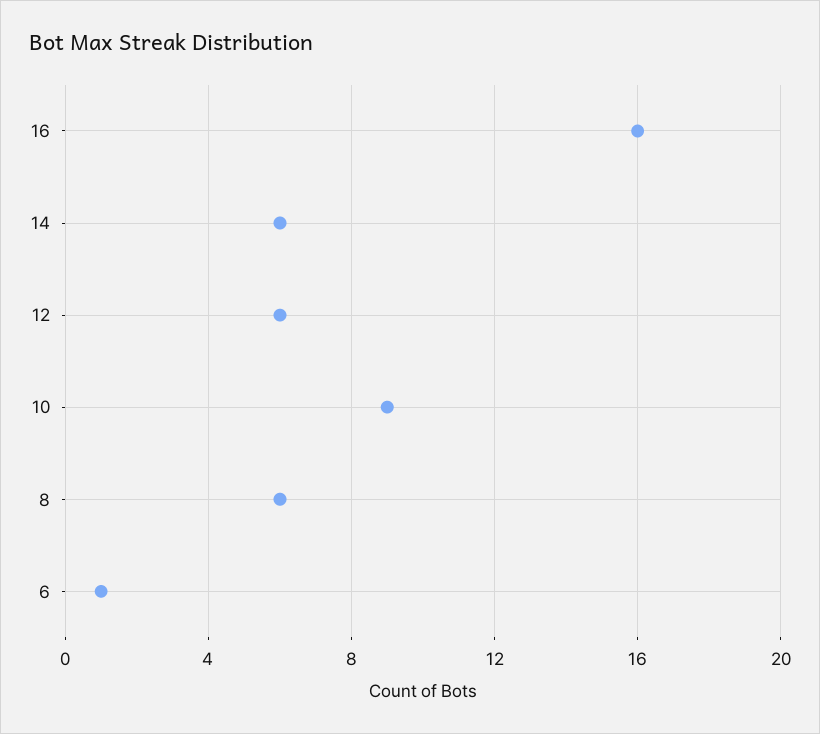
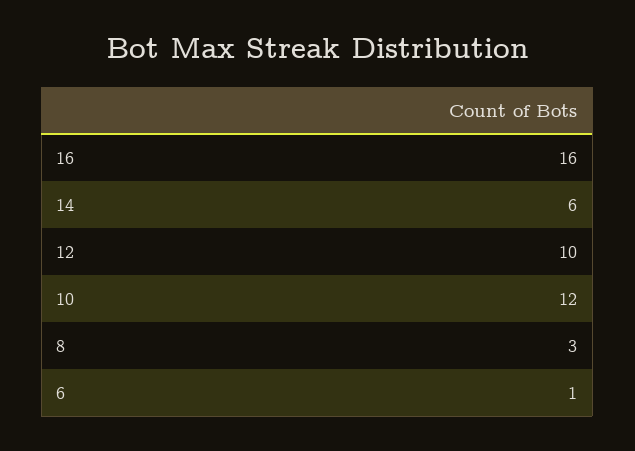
  {
    "16": 16,
    "14": 6,
-   "12": 6,
+   "12": 10,
-   "10": 9,
+   "10": 12,
-   "8": 6,
+   "8": 3,
    "6": 1
  }

